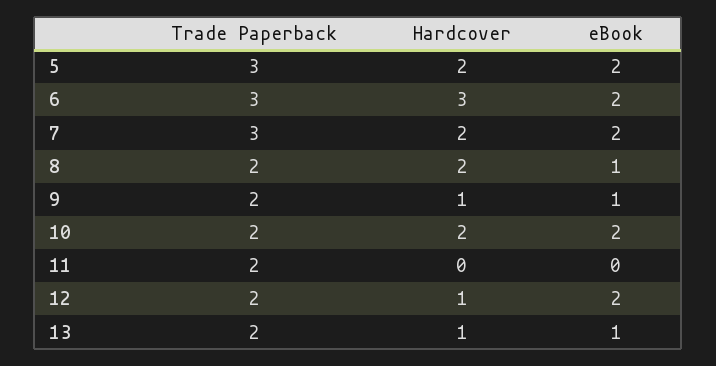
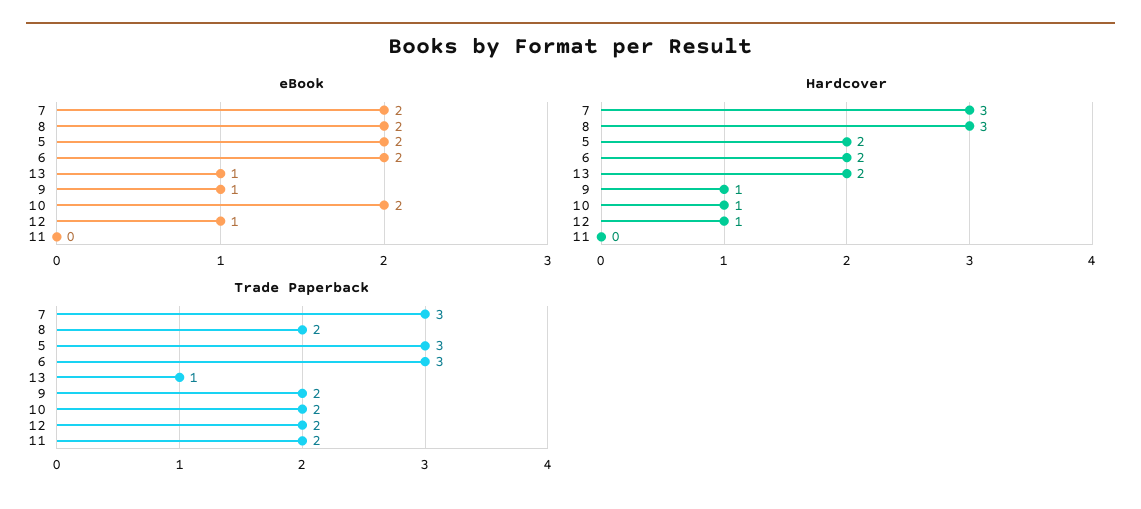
  {
    "Trade Paperback": {
      "5": 3,
      "6": 3,
      "7": 3,
      "8": 2,
      "9": 2,
      "10": 2,
      "11": 2,
      "12": 2,
-     "13": 2
+     "13": 1
    },
    "Hardcover": {
      "5": 2,
-     "6": 3,
+     "6": 2,
-     "7": 2,
+     "7": 3,
-     "8": 2,
+     "8": 3,
      "9": 1,
-     "10": 2,
+     "10": 1,
      "11": 0,
      "12": 1,
-     "13": 1
+     "13": 2
    },
    "eBook": {
      "5": 2,
      "6": 2,
      "7": 2,
-     "8": 1,
+     "8": 2,
      "9": 1,
      "10": 2,
      "11": 0,
-     "12": 2,
+     "12": 1,
      "13": 1
    }
  }

